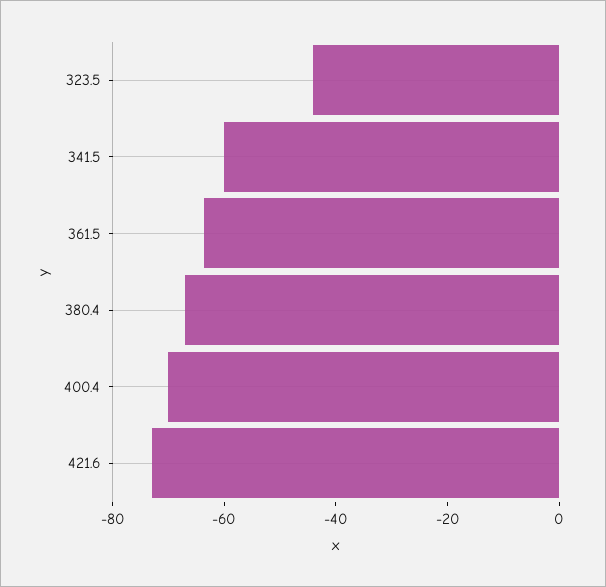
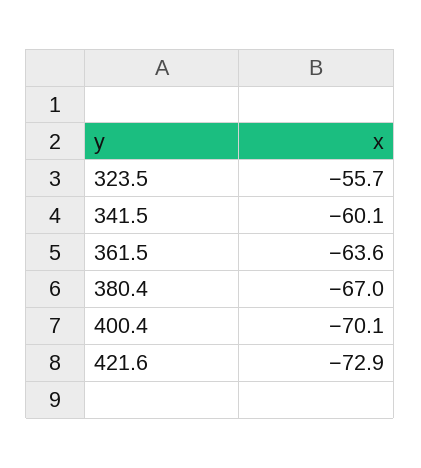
  {
-   "323.5": -45,
+   "323.5": -55.7,
    "341.5": -60.1,
    "361.5": -63.6,
    "380.4": -67,
    "400.4": -70.1,
    "421.6": -72.9
  }

